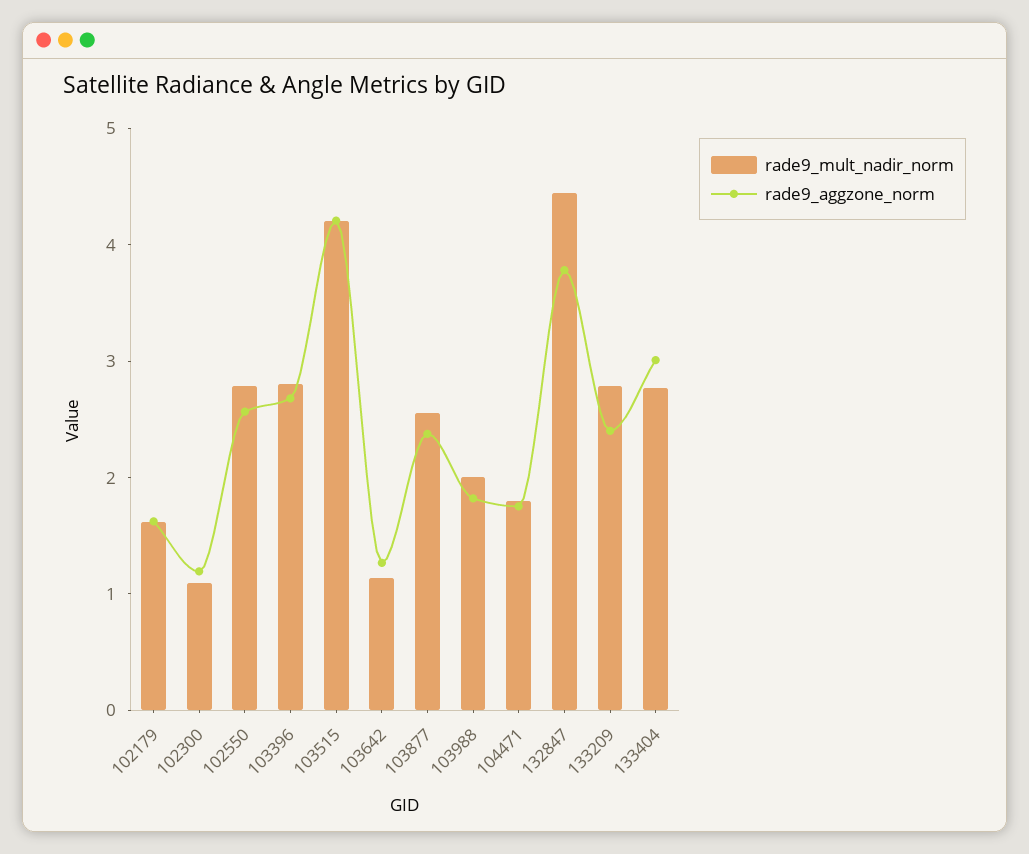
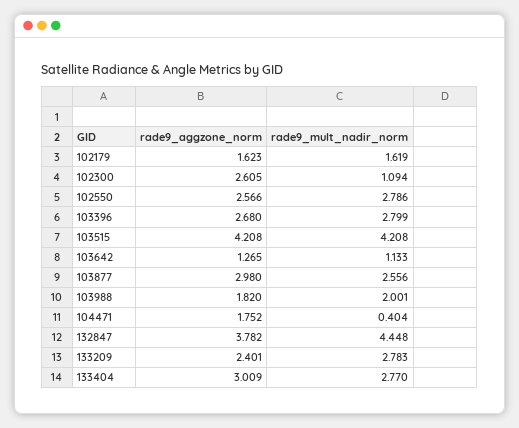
  {
    "rade9_mult_nadir_norm": {
      "102179": 1.619,
      "102300": 1.094,
      "102550": 2.786,
      "103396": 2.799,
      "103515": 4.208,
      "103642": 1.133,
      "103877": 2.556,
      "103988": 2.001,
-     "104471": 1.8,
+     "104471": 0.404,
      "132847": 4.448,
      "133209": 2.783,
      "133404": 2.77
    },
    "rade9_aggzone_norm": {
      "102179": 1.623,
-     "102300": 1.2,
+     "102300": 2.605,
      "102550": 2.566,
      "103396": 2.68,
      "103515": 4.208,
      "103642": 1.265,
-     "103877": 2.4,
+     "103877": 2.98,
      "103988": 1.82,
      "104471": 1.752,
      "132847": 3.782,
      "133209": 2.401,
      "133404": 3.009
    }
  }

